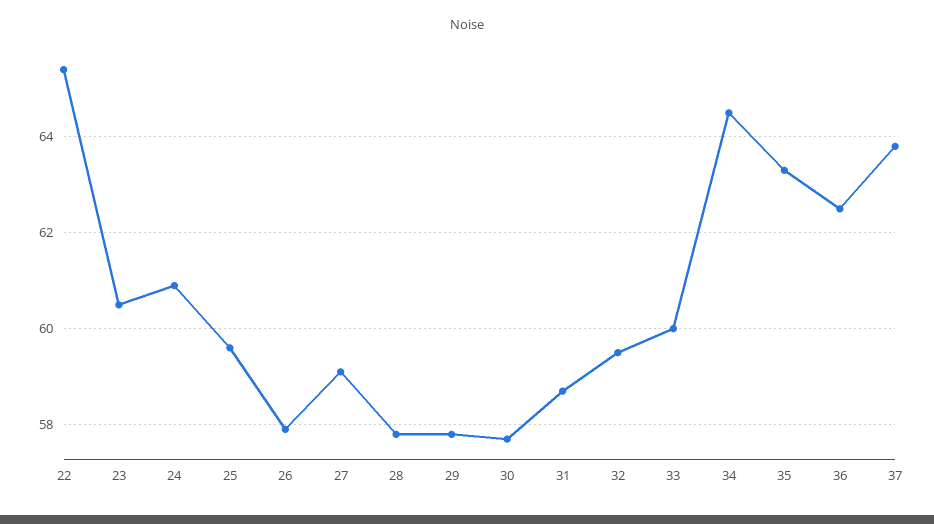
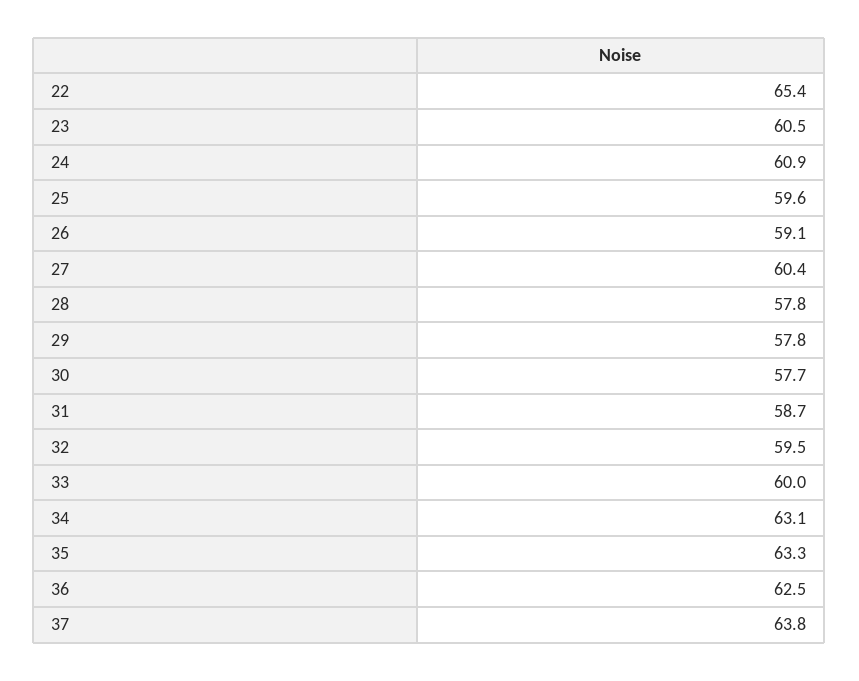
  {
    "22": 65.4,
    "23": 60.5,
    "24": 60.9,
    "25": 59.6,
-   "26": 58,
+   "26": 59.1,
-   "27": 59,
+   "27": 60.4,
    "28": 57.8,
    "29": 57.8,
    "30": 57.7,
    "31": 58.7,
    "32": 59.5,
    "33": 60,
-   "34": 64.5,
+   "34": 63.1,
    "35": 63.3,
    "36": 62.5,
    "37": 63.8
  }

